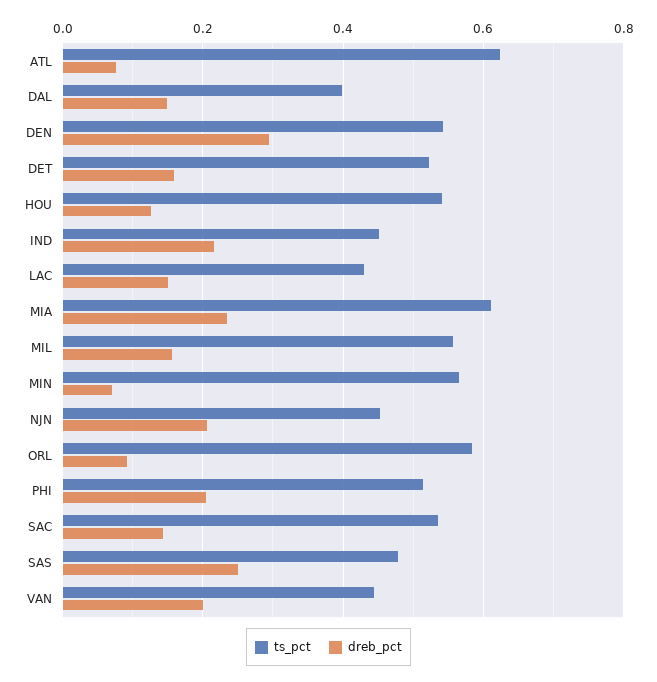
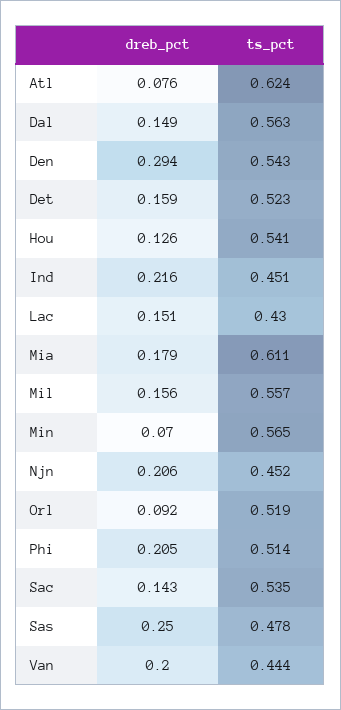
  {
    "ts_pct": {
      "ATL": 0.624,
-     "DAL": 0.4,
+     "DAL": 0.563,
      "DEN": 0.543,
      "DET": 0.523,
      "HOU": 0.541,
      "IND": 0.451,
      "LAC": 0.43,
      "MIA": 0.611,
      "MIL": 0.557,
      "MIN": 0.565,
      "NJN": 0.452,
-     "ORL": 0.58,
+     "ORL": 0.519,
      "PHI": 0.514,
      "SAC": 0.535,
      "SAS": 0.478,
      "VAN": 0.444
    },
    "dreb_pct": {
      "ATL": 0.076,
      "DAL": 0.149,
      "DEN": 0.294,
      "DET": 0.159,
      "HOU": 0.126,
      "IND": 0.216,
      "LAC": 0.151,
-     "MIA": 0.24,
+     "MIA": 0.179,
      "MIL": 0.156,
      "MIN": 0.07,
      "NJN": 0.206,
      "ORL": 0.092,
      "PHI": 0.205,
      "SAC": 0.143,
      "SAS": 0.25,
      "VAN": 0.2
    }
  }

